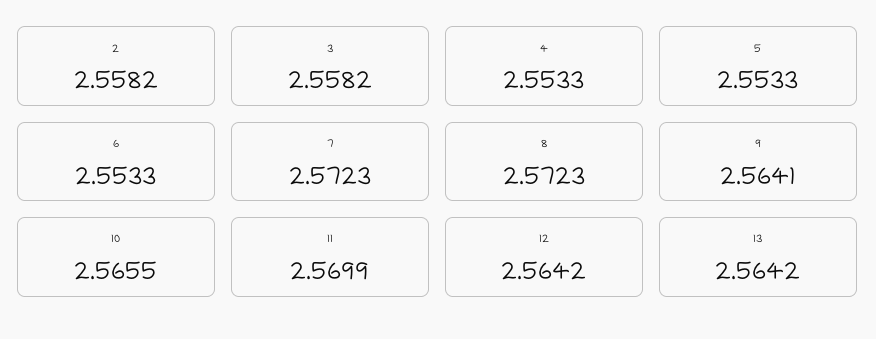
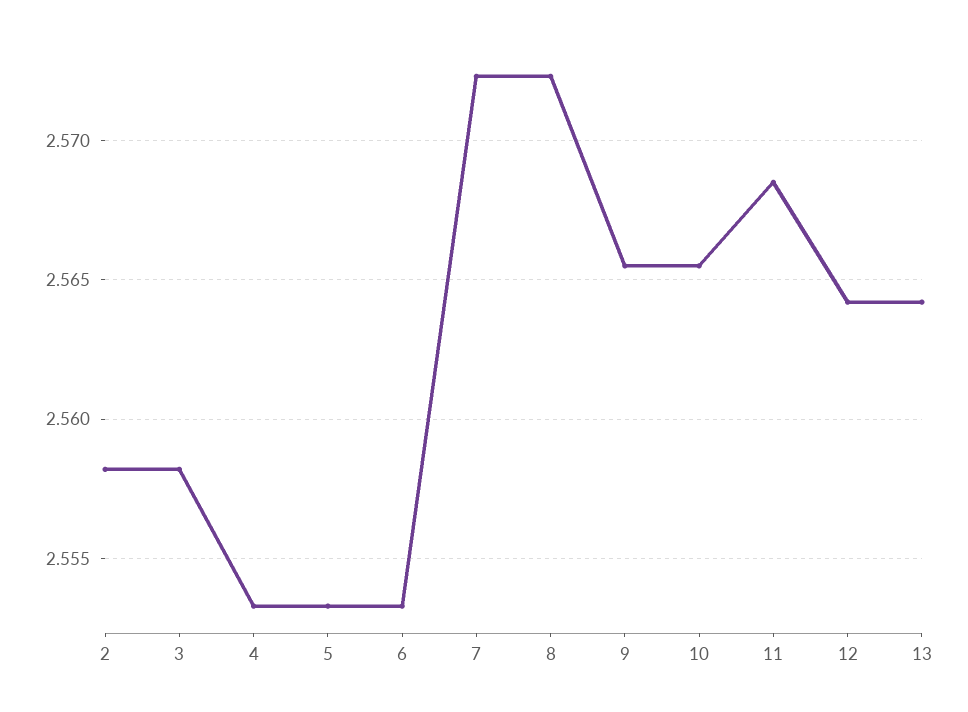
  {
    "2": 2.5582,
    "3": 2.5582,
    "4": 2.5533,
    "5": 2.5533,
    "6": 2.5533,
    "7": 2.5723,
    "8": 2.5723,
-   "9": 2.5641,
+   "9": 2.5655,
    "10": 2.5655,
-   "11": 2.5699,
+   "11": 2.5685,
    "12": 2.5642,
    "13": 2.5642
  }

